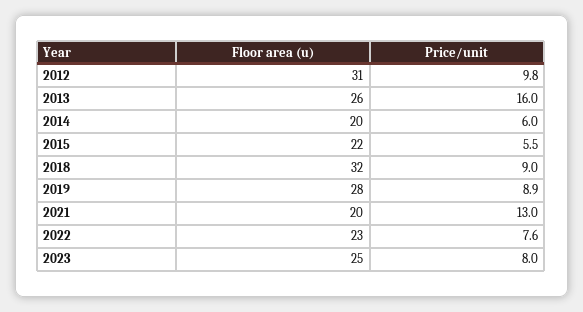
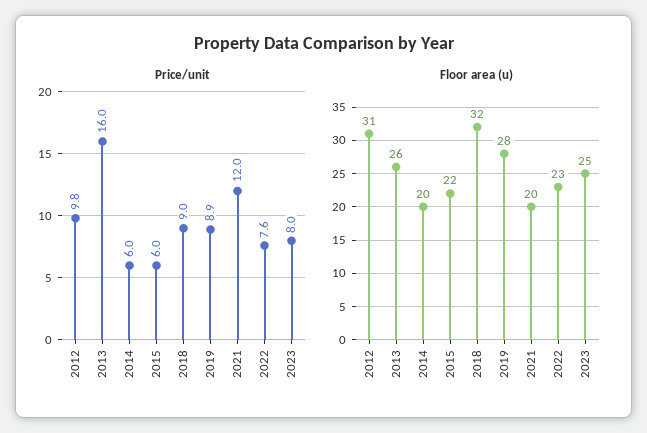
  {
    "Floor area (u)": {
      "2012": 31,
      "2013": 26,
      "2014": 20,
      "2015": 22,
      "2018": 32,
      "2019": 28,
      "2021": 20,
      "2022": 23,
      "2023": 25
    },
    "Price/unit": {
      "2012": 9.8,
      "2013": 16,
      "2014": 6,
-     "2015": 5.5,
+     "2015": 6,
      "2018": 9,
      "2019": 8.9,
-     "2021": 13,
+     "2021": 12,
      "2022": 7.6,
      "2023": 8
    }
  }

